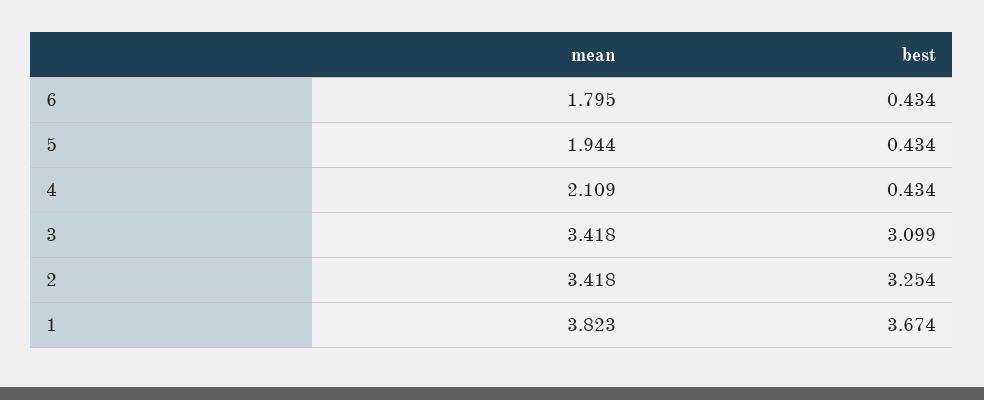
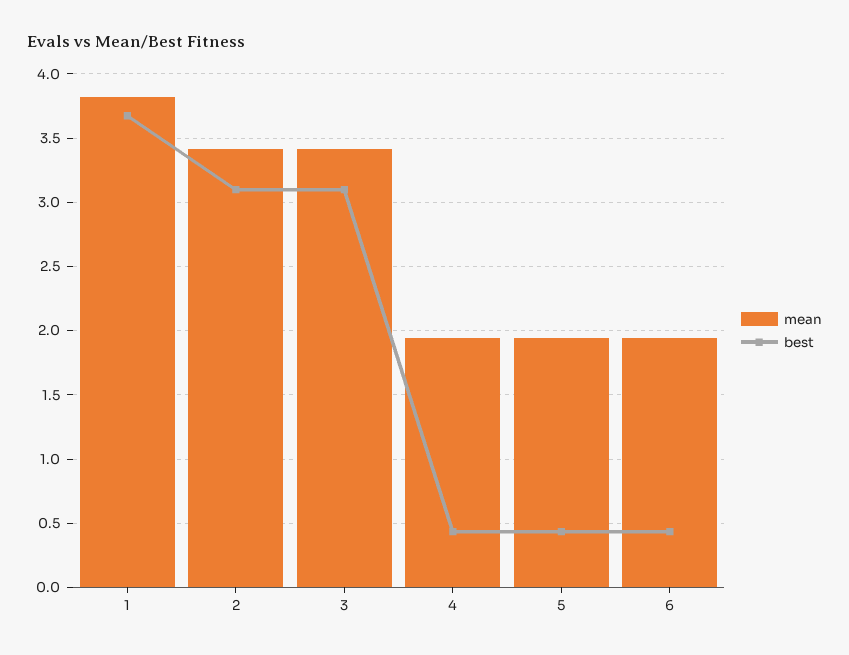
  {
    "mean": {
-     "6": 1.795,
+     "6": 1.95,
      "5": 1.944,
-     "4": 2.109,
+     "4": 1.95,
      "3": 3.418,
      "2": 3.418,
      "1": 3.823
    },
    "best": {
      "6": 0.434,
      "5": 0.434,
      "4": 0.434,
      "3": 3.099,
-     "2": 3.254,
+     "2": 3.1,
      "1": 3.674
    }
  }

